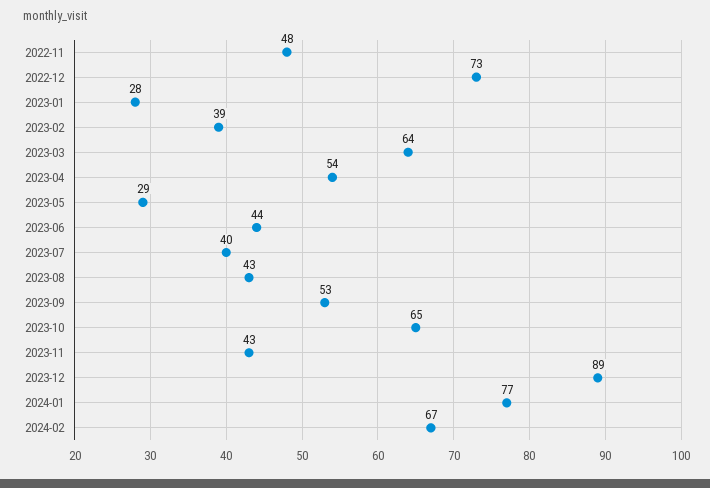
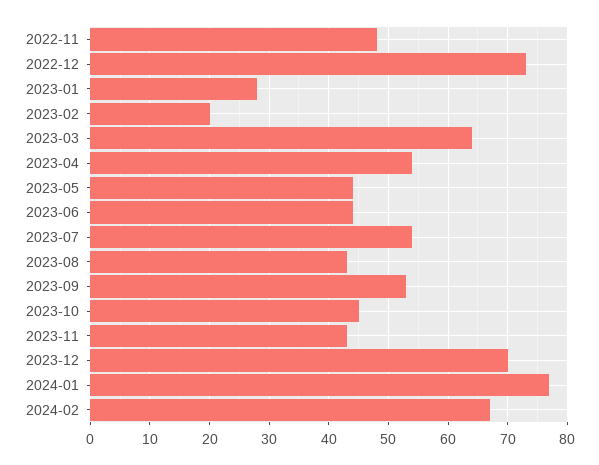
  {
    "2022-11": 48,
    "2022-12": 73,
    "2023-01": 28,
-   "2023-02": 39,
+   "2023-02": 20,
    "2023-03": 64,
    "2023-04": 54,
-   "2023-05": 29,
+   "2023-05": 45,
    "2023-06": 44,
-   "2023-07": 40,
+   "2023-07": 55,
    "2023-08": 43,
    "2023-09": 53,
-   "2023-10": 65,
+   "2023-10": 45,
    "2023-11": 43,
-   "2023-12": 89,
+   "2023-12": 70,
    "2024-01": 77,
    "2024-02": 67
  }

